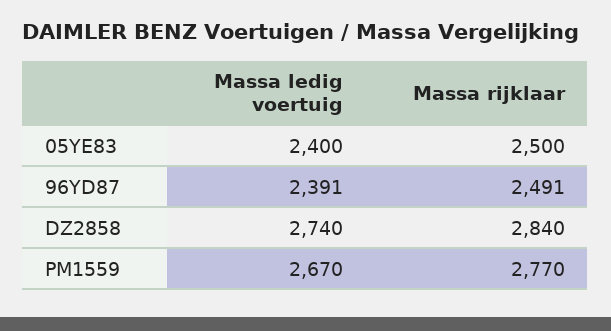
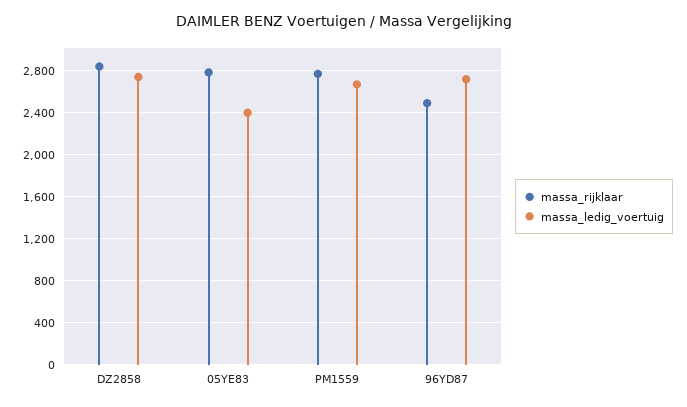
  {
    "Massa ledig voertuig": {
      "05YE83": 2400,
-     "96YD87": 2391,
+     "96YD87": 2700,
      "DZ2858": 2740,
      "PM1559": 2670
    },
    "Massa rijklaar": {
-     "05YE83": 2500,
+     "05YE83": 2800,
      "96YD87": 2491,
      "DZ2858": 2840,
      "PM1559": 2770
    }
  }

